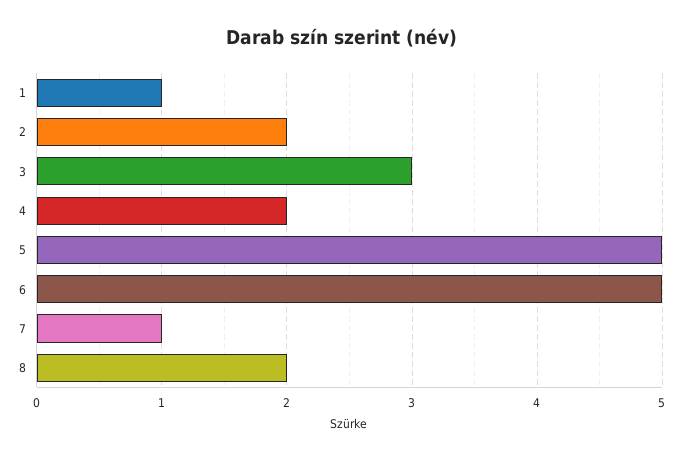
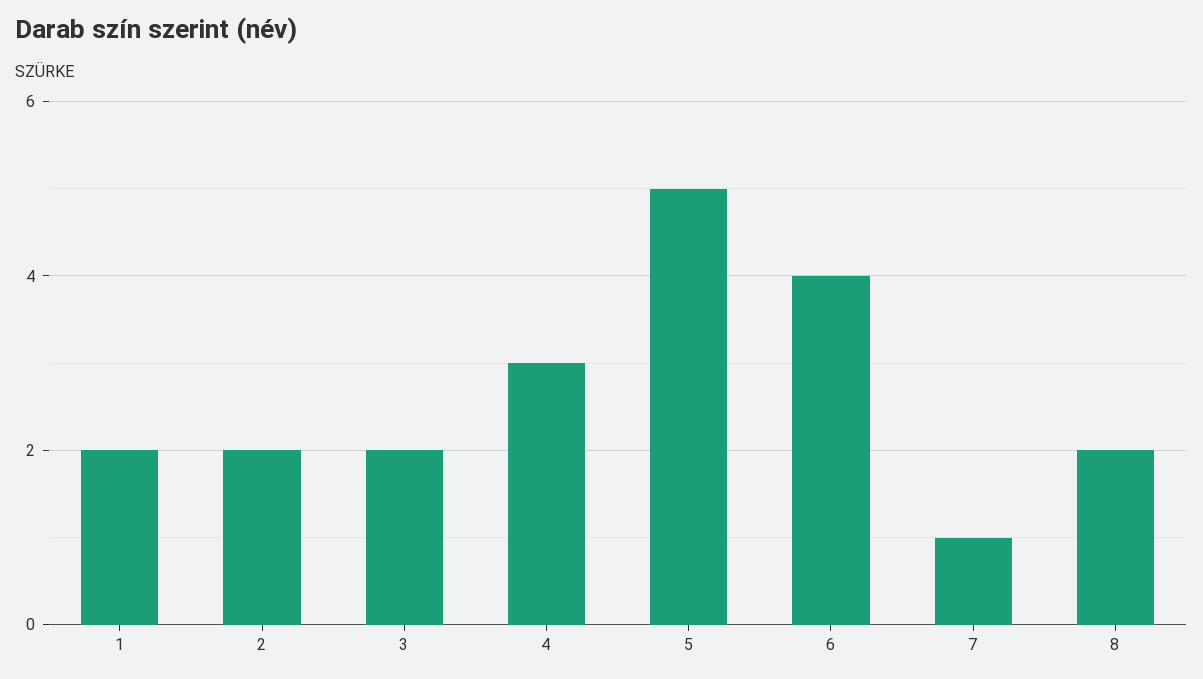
  {
-   "1": 1,
+   "1": 2,
    "2": 2,
-   "3": 3,
+   "3": 2,
-   "4": 2,
+   "4": 3,
    "5": 5,
-   "6": 5,
+   "6": 4,
    "7": 1,
    "8": 2
  }

